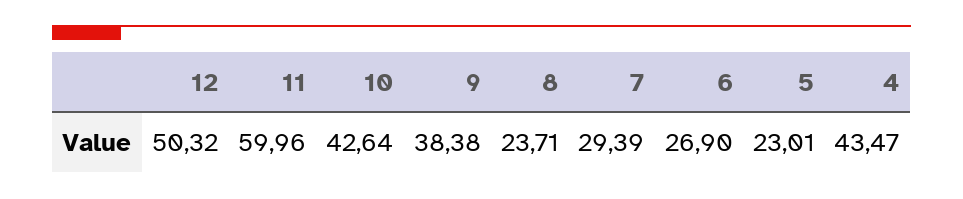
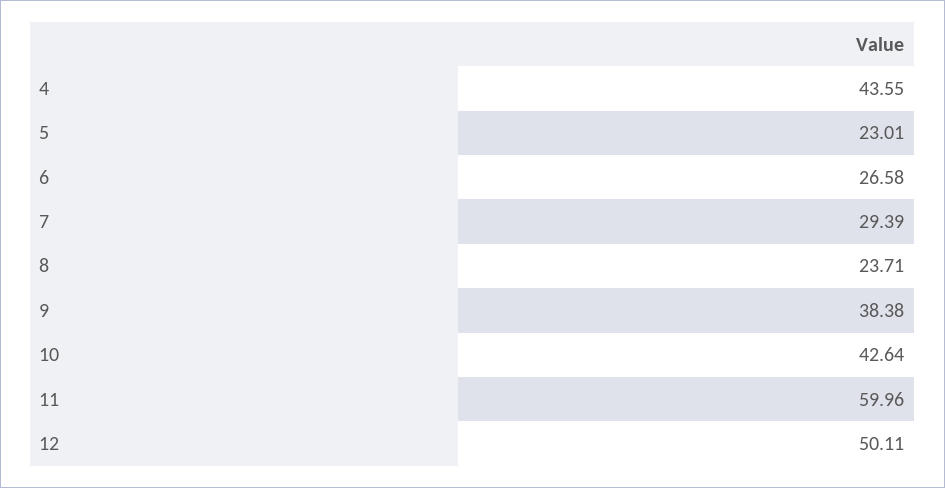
  {
-   "12": 50.32,
+   "12": 50.11,
    "11": 59.96,
    "10": 42.64,
    "9": 38.38,
    "8": 23.71,
    "7": 29.39,
-   "6": 26.9,
+   "6": 26.58,
    "5": 23.01,
-   "4": 43.47
+   "4": 43.55
  }

